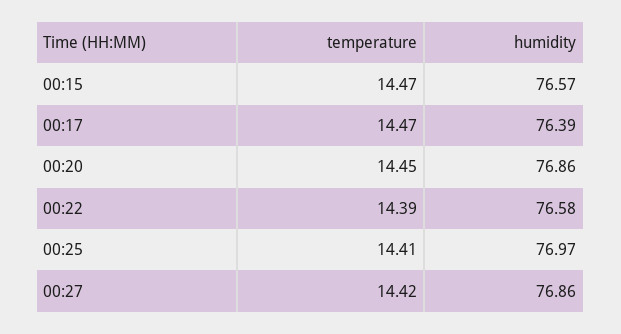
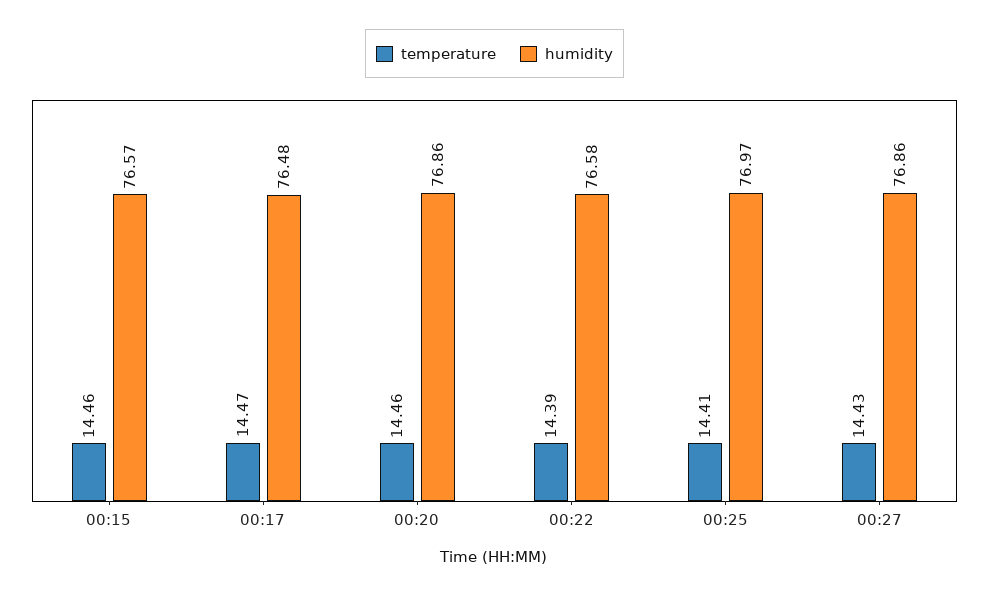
  {
    "temperature": {
-     "00:15": 14.47,
+     "00:15": 14.46,
      "00:17": 14.47,
-     "00:20": 14.45,
+     "00:20": 14.46,
      "00:22": 14.39,
      "00:25": 14.41,
-     "00:27": 14.42
+     "00:27": 14.43
    },
    "humidity": {
      "00:15": 76.57,
-     "00:17": 76.39,
+     "00:17": 76.48,
      "00:20": 76.86,
      "00:22": 76.58,
      "00:25": 76.97,
      "00:27": 76.86
    }
  }

